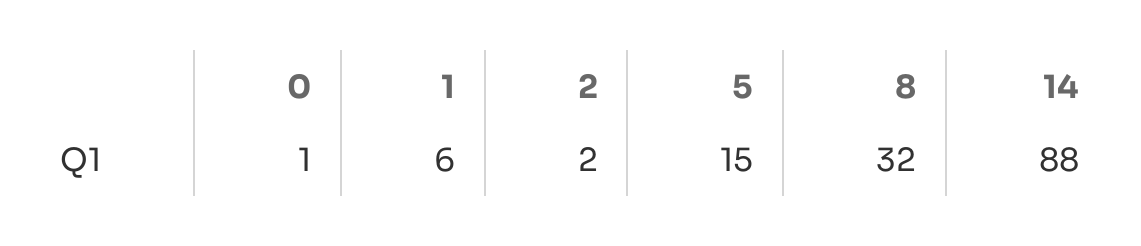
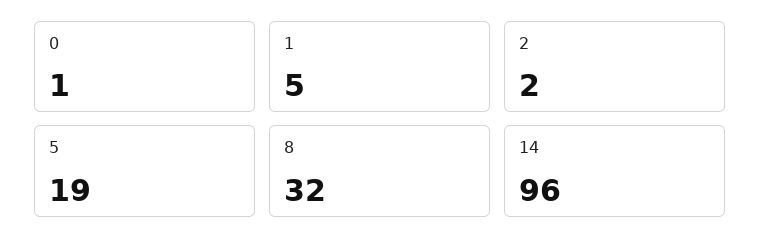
  {
    "0": 1,
-   "1": 6,
+   "1": 5,
    "2": 2,
-   "5": 15,
+   "5": 19,
    "8": 32,
-   "14": 88
+   "14": 96
  }

